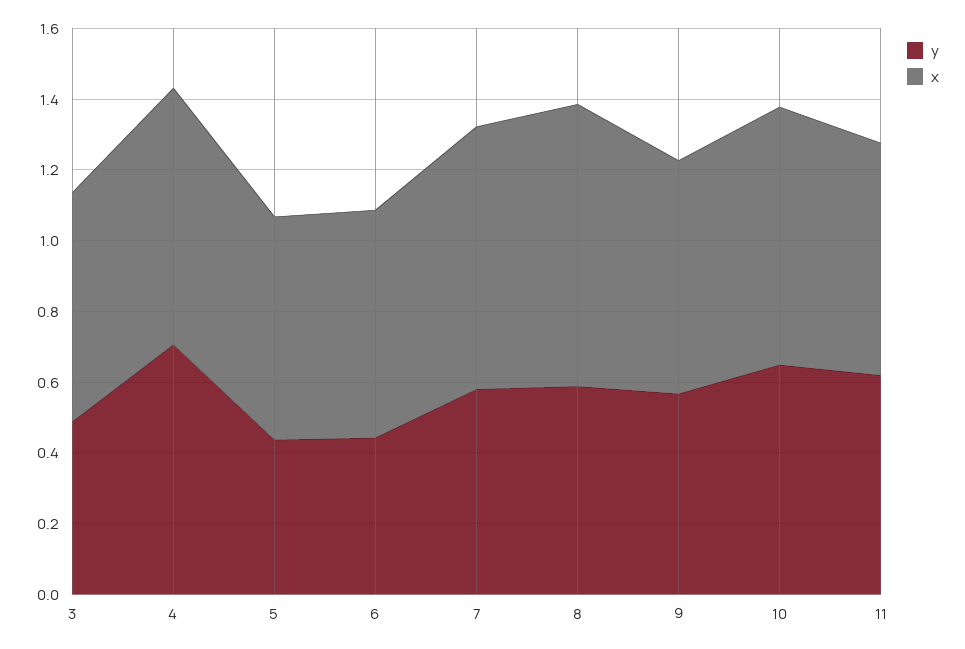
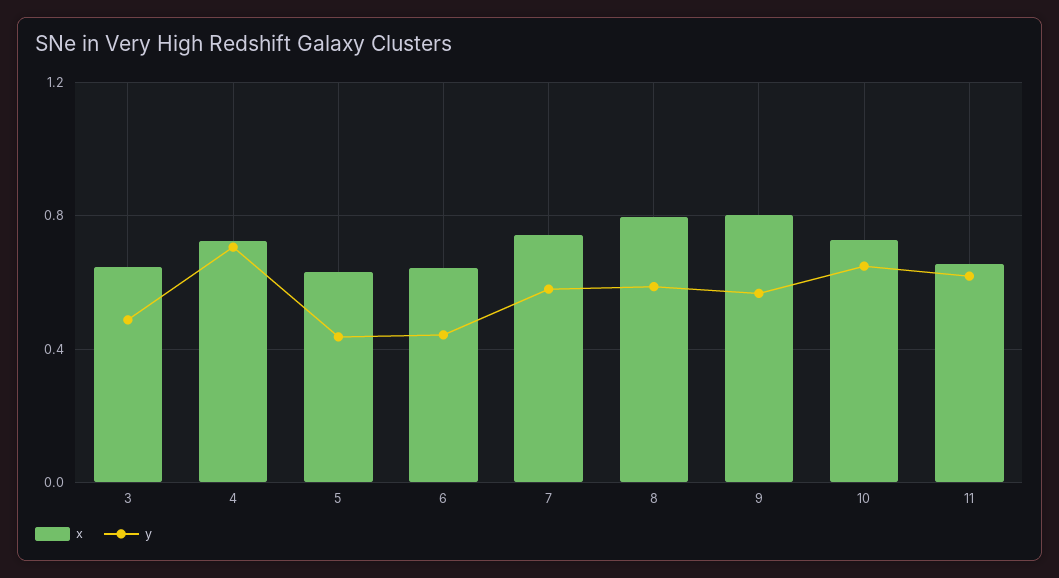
  {
    "y": {
      "3": 0.5,
      "4": 0.7,
      "5": 0.45,
      "6": 0.45,
      "7": 0.6,
      "8": 0.6,
      "9": 0.55,
      "10": 0.65,
      "11": 0.6
    },
    "x": {
      "3": 0.65,
      "4": 0.7,
      "5": 0.65,
      "6": 0.65,
      "7": 0.75,
      "8": 0.8,
-     "9": 0.65,
+     "9": 0.8,
      "10": 0.75,
      "11": 0.65
    }
  }

